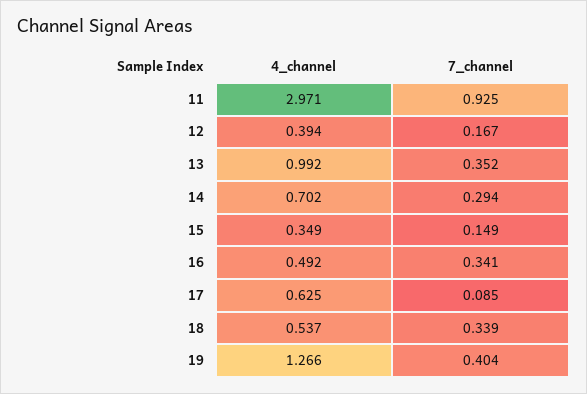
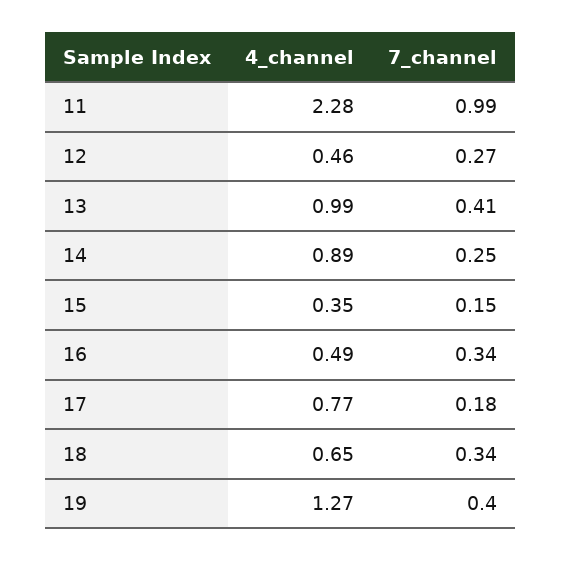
  {
    "4_channel": {
-     "11": 2.971,
+     "11": 2.28,
-     "12": 0.394,
+     "12": 0.46,
      "13": 0.992,
-     "14": 0.702,
+     "14": 0.89,
      "15": 0.349,
      "16": 0.492,
-     "17": 0.625,
+     "17": 0.77,
-     "18": 0.537,
+     "18": 0.65,
      "19": 1.266
    },
    "7_channel": {
-     "11": 0.925,
+     "11": 0.99,
-     "12": 0.167,
+     "12": 0.27,
-     "13": 0.352,
+     "13": 0.41,
-     "14": 0.294,
+     "14": 0.25,
      "15": 0.149,
      "16": 0.341,
-     "17": 0.085,
+     "17": 0.18,
      "18": 0.339,
      "19": 0.404
    }
  }

